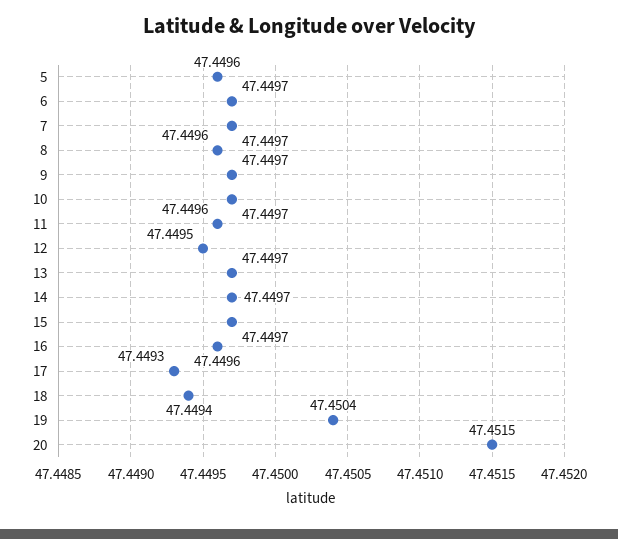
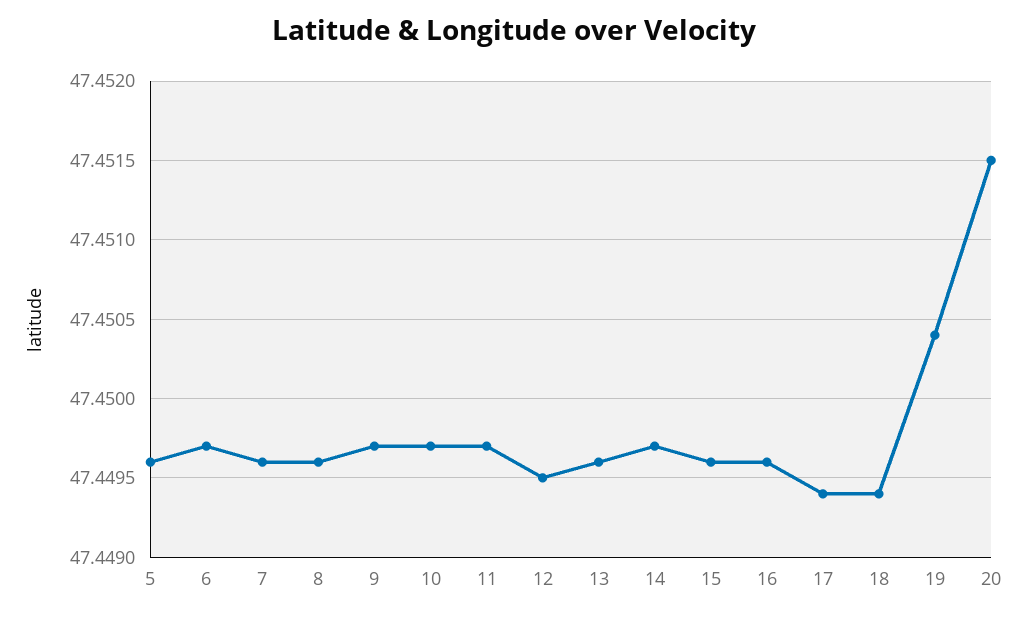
  {
    "5": 47.4496,
    "6": 47.4497,
-   "7": 47.4497,
+   "7": 47.4496,
    "8": 47.4496,
    "9": 47.4497,
    "10": 47.4497,
-   "11": 47.4496,
+   "11": 47.4497,
    "12": 47.4495,
-   "13": 47.4497,
+   "13": 47.4496,
    "14": 47.4497,
-   "15": 47.4497,
+   "15": 47.4496,
    "16": 47.4496,
-   "17": 47.4493,
+   "17": 47.4494,
    "18": 47.4494,
    "19": 47.4504,
    "20": 47.4515
  }

